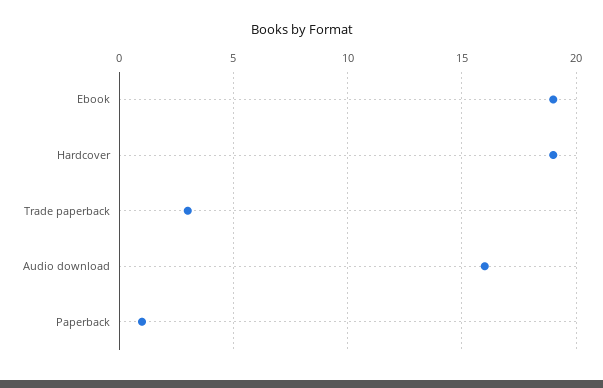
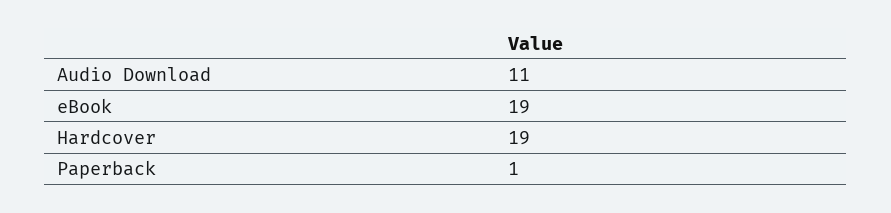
  {
    "Ebook": 19,
    "Hardcover": 19,
-   "Trade paperback": 3,
-   "Audio download": 16,
+   "Audio download": 11,
    "Paperback": 1
  }

